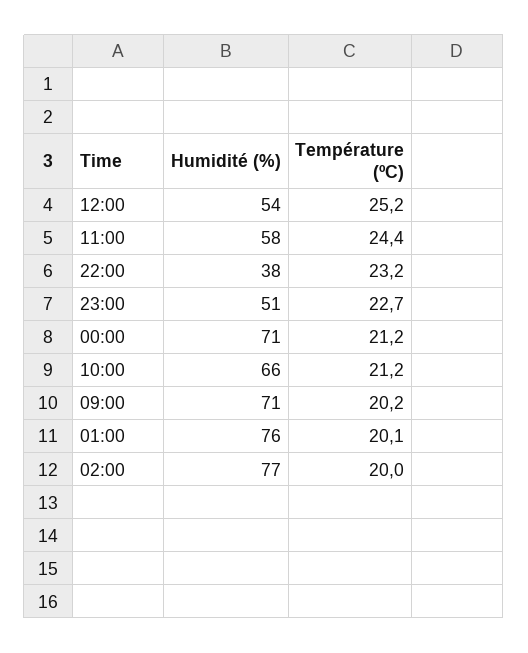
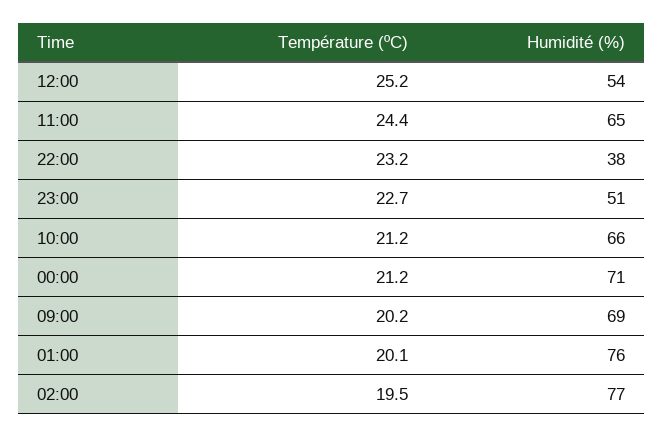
  {
    "Humidité (%)": {
      "12:00": 54,
-     "11:00": 58,
+     "11:00": 65,
      "22:00": 38,
      "23:00": 51,
      "00:00": 71,
      "10:00": 66,
-     "09:00": 71,
+     "09:00": 69,
      "01:00": 76,
      "02:00": 77
    },
    "Température (ºC)": {
      "12:00": 25.2,
      "11:00": 24.4,
      "22:00": 23.2,
      "23:00": 22.7,
      "00:00": 21.2,
      "10:00": 21.2,
      "09:00": 20.2,
      "01:00": 20.1,
-     "02:00": 20
+     "02:00": 19.5
    }
  }

